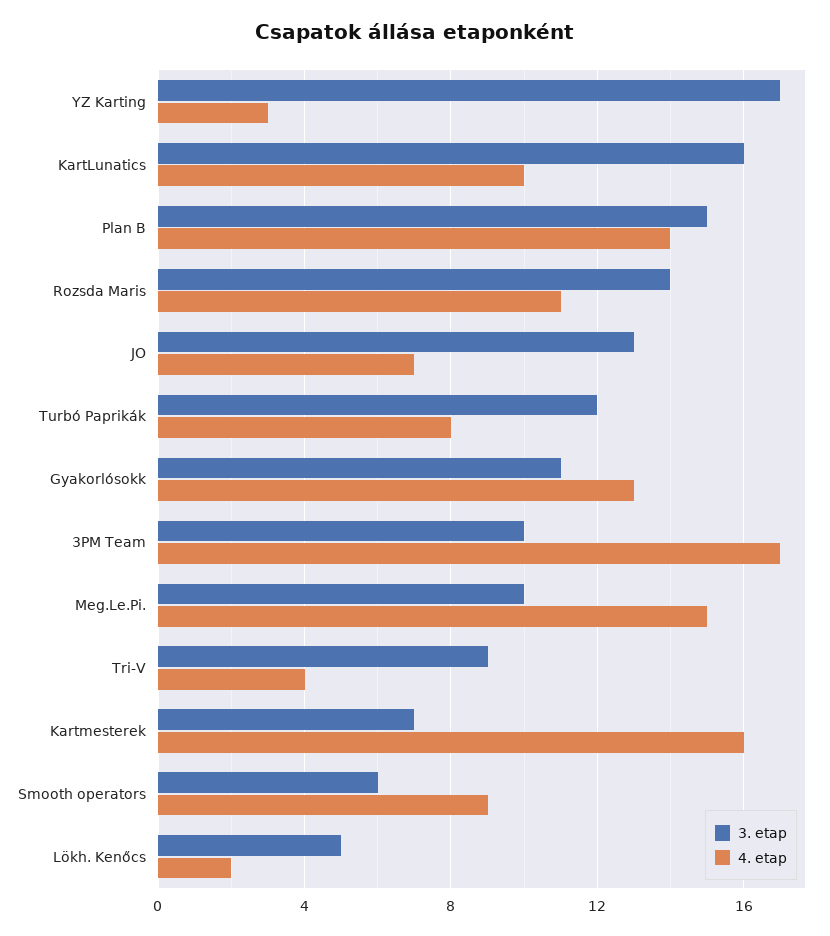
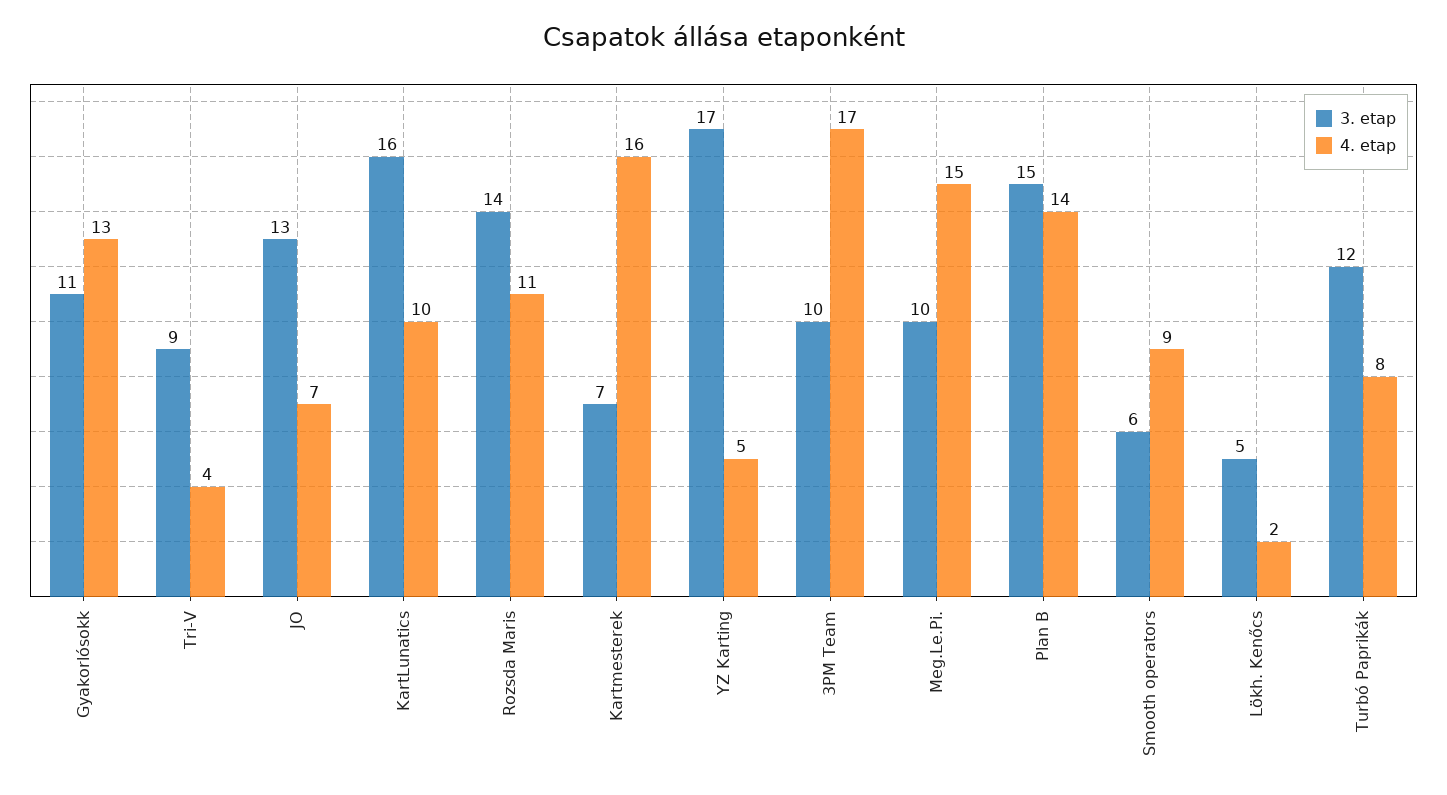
  {
    "3. etap": {
      "YZ Karting": 17,
      "KartLunatics": 16,
      "Plan B": 15,
      "Rozsda Maris": 14,
      "JO": 13,
      "Turbó Paprikák": 12,
      "Gyakorlósokk": 11,
      "3PM Team": 10,
      "Meg.Le.Pi.": 10,
      "Tri-V": 9,
      "Kartmesterek": 7,
      "Smooth operators": 6,
      "Lökh. Kenőcs": 5
    },
    "4. etap": {
-     "YZ Karting": 3,
+     "YZ Karting": 5,
      "KartLunatics": 10,
      "Plan B": 14,
      "Rozsda Maris": 11,
      "JO": 7,
      "Turbó Paprikák": 8,
      "Gyakorlósokk": 13,
      "3PM Team": 17,
      "Meg.Le.Pi.": 15,
      "Tri-V": 4,
      "Kartmesterek": 16,
      "Smooth operators": 9,
      "Lökh. Kenőcs": 2
    }
  }

